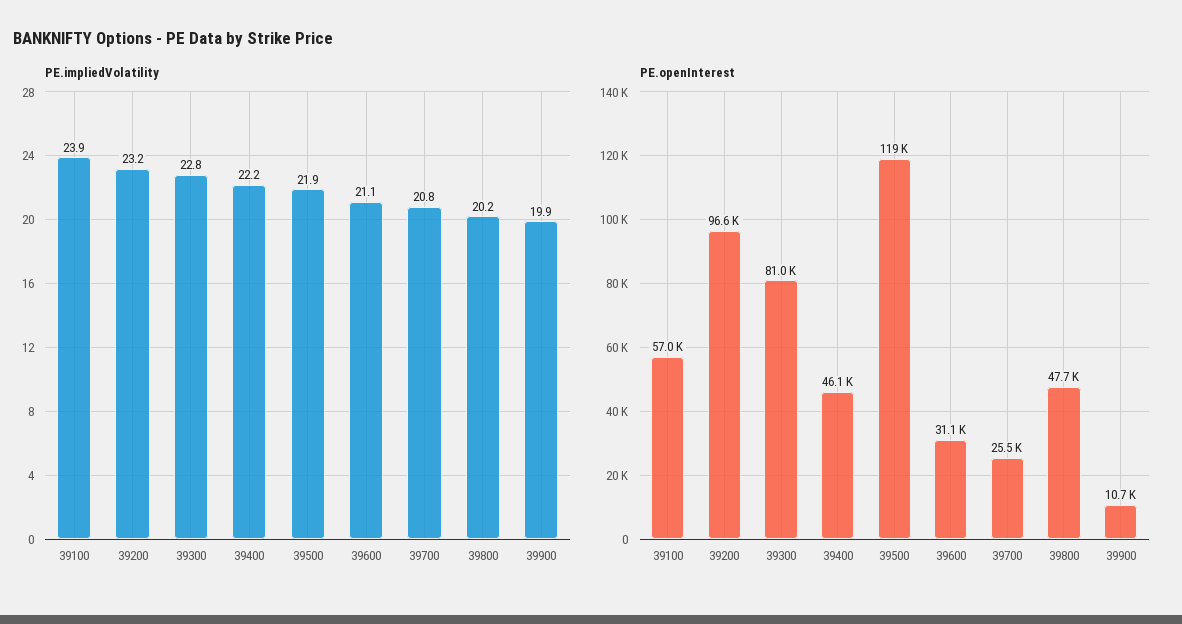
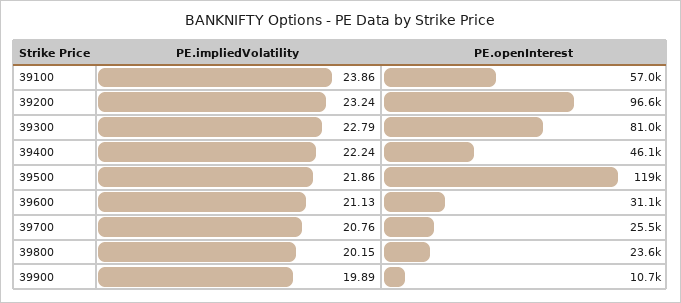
  {
    "PE.impliedVolatility": {
      "39100": 23.86,
      "39200": 23.24,
      "39300": 22.79,
      "39400": 22.24,
      "39500": 21.86,
      "39600": 21.13,
      "39700": 20.76,
      "39800": 20.15,
      "39900": 19.89
    },
    "PE.openInterest": {
      "39100": 57000,
      "39200": 96600,
      "39300": 81000,
      "39400": 46100,
      "39500": 119000,
      "39600": 31100,
      "39700": 25500,
-     "39800": 47700,
+     "39800": 23600,
      "39900": 10700
    }
  }

